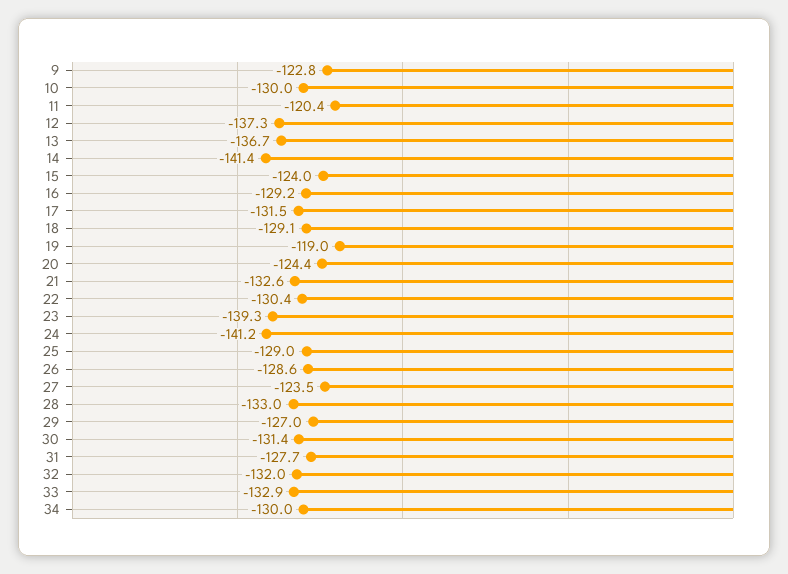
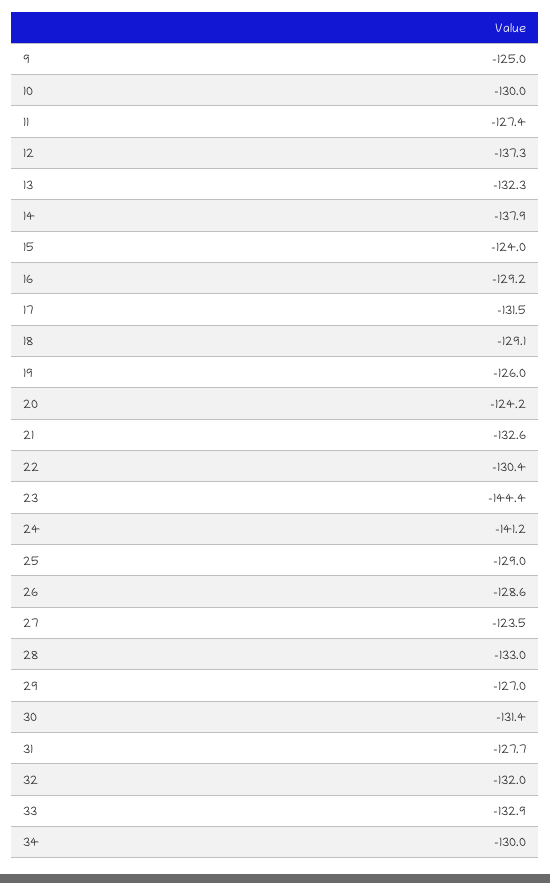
  {
-   "9": -122.8,
+   "9": -125,
    "10": -130,
-   "11": -120.4,
+   "11": -127.4,
    "12": -137.3,
-   "13": -136.7,
+   "13": -132.3,
-   "14": -141.4,
+   "14": -137.9,
    "15": -124,
    "16": -129.2,
    "17": -131.5,
    "18": -129.1,
-   "19": -119,
+   "19": -126,
-   "20": -124.4,
+   "20": -124.2,
    "21": -132.6,
    "22": -130.4,
-   "23": -139.3,
+   "23": -144.4,
    "24": -141.2,
    "25": -129,
    "26": -128.6,
    "27": -123.5,
    "28": -133,
    "29": -127,
    "30": -131.4,
    "31": -127.7,
    "32": -132,
    "33": -132.9,
    "34": -130
  }

